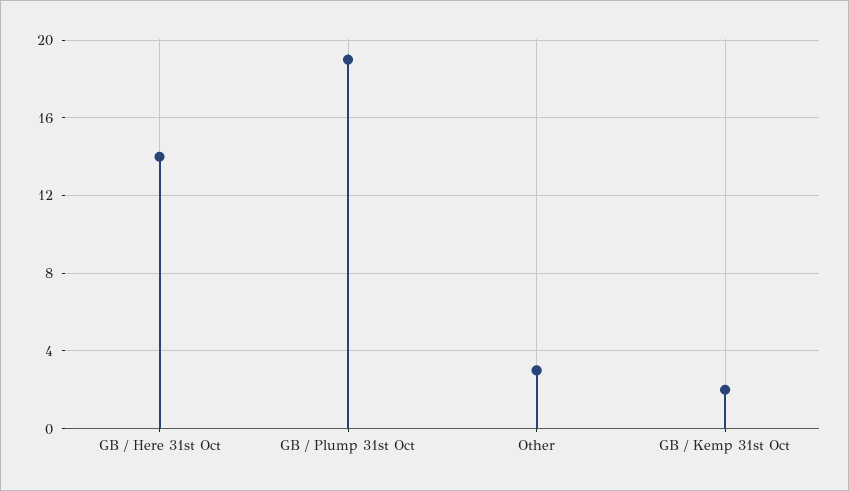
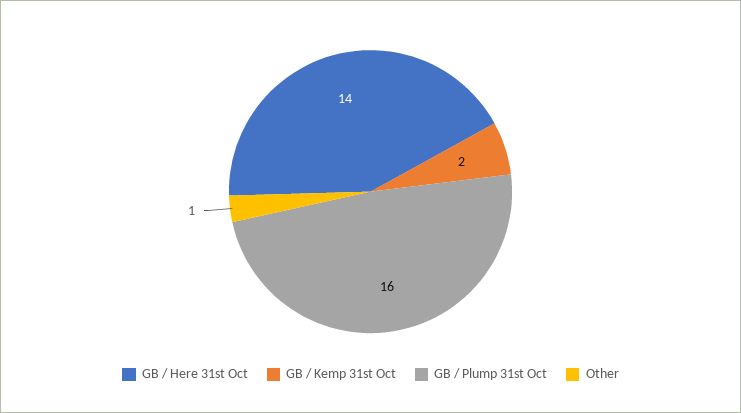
  {
    "GB / Here 31st Oct": 14,
-   "GB / Plump 31st Oct": 19,
+   "GB / Plump 31st Oct": 16,
-   "Other": 3,
+   "Other": 1,
    "GB / Kemp 31st Oct": 2
  }

